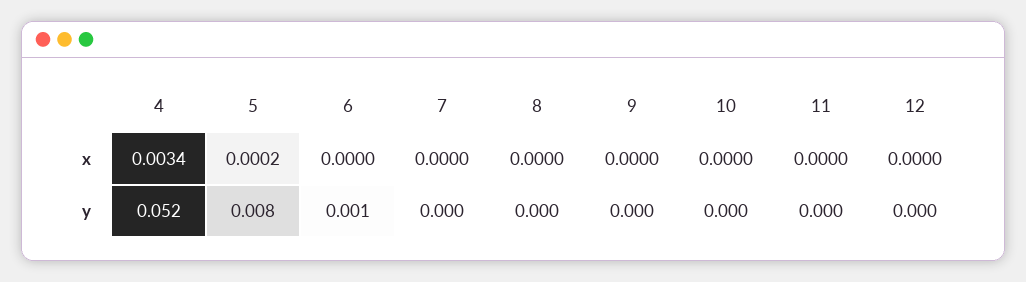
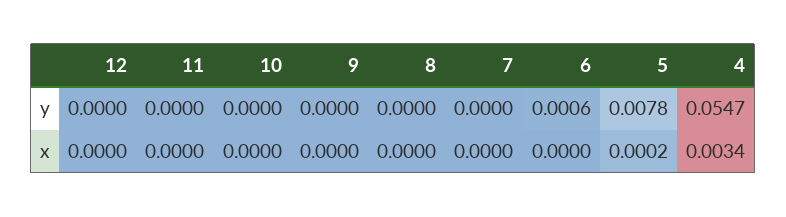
  {
    "4": {
      "x": 0.0034,
-     "y": 0.052
+     "y": 0.0547
    },
    "5": {
      "x": 0.0002,
      "y": 0.0078
    },
    "6": {
      "x": 0,
      "y": 0.0006
    },
    "7": {
      "x": 0,
      "y": 0
    },
    "8": {
      "x": 0,
      "y": 0
    },
    "9": {
      "x": 0,
      "y": 0
    },
    "10": {
      "x": 0,
      "y": 0
    },
    "11": {
      "x": 0,
      "y": 0
    },
    "12": {
      "x": 0,
      "y": 0
    }
  }

